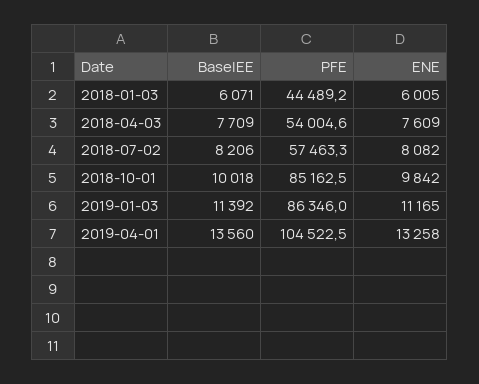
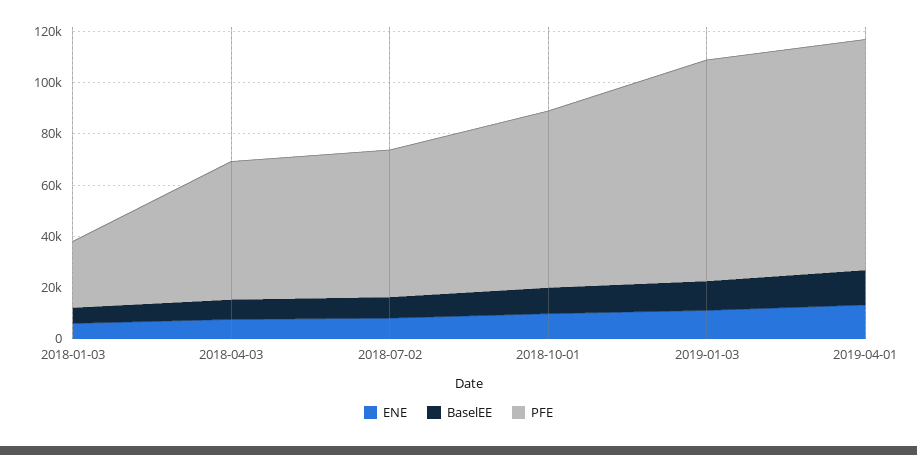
  {
    "BaselEE": {
      "2018-01-03": 6071,
      "2018-04-03": 7709,
      "2018-07-02": 8206,
      "2018-10-01": 10018,
      "2019-01-03": 11392,
      "2019-04-01": 13560
    },
    "PFE": {
-     "2018-01-03": 44489.2,
+     "2018-01-03": 25000,
      "2018-04-03": 54004.6,
      "2018-07-02": 57463.3,
-     "2018-10-01": 85162.5,
+     "2018-10-01": 70000,
      "2019-01-03": 86346,
-     "2019-04-01": 104522.5
+     "2019-04-01": 90000
    },
    "ENE": {
      "2018-01-03": 6005,
      "2018-04-03": 7609,
      "2018-07-02": 8082,
      "2018-10-01": 9842,
      "2019-01-03": 11165,
      "2019-04-01": 13258
    }
  }

